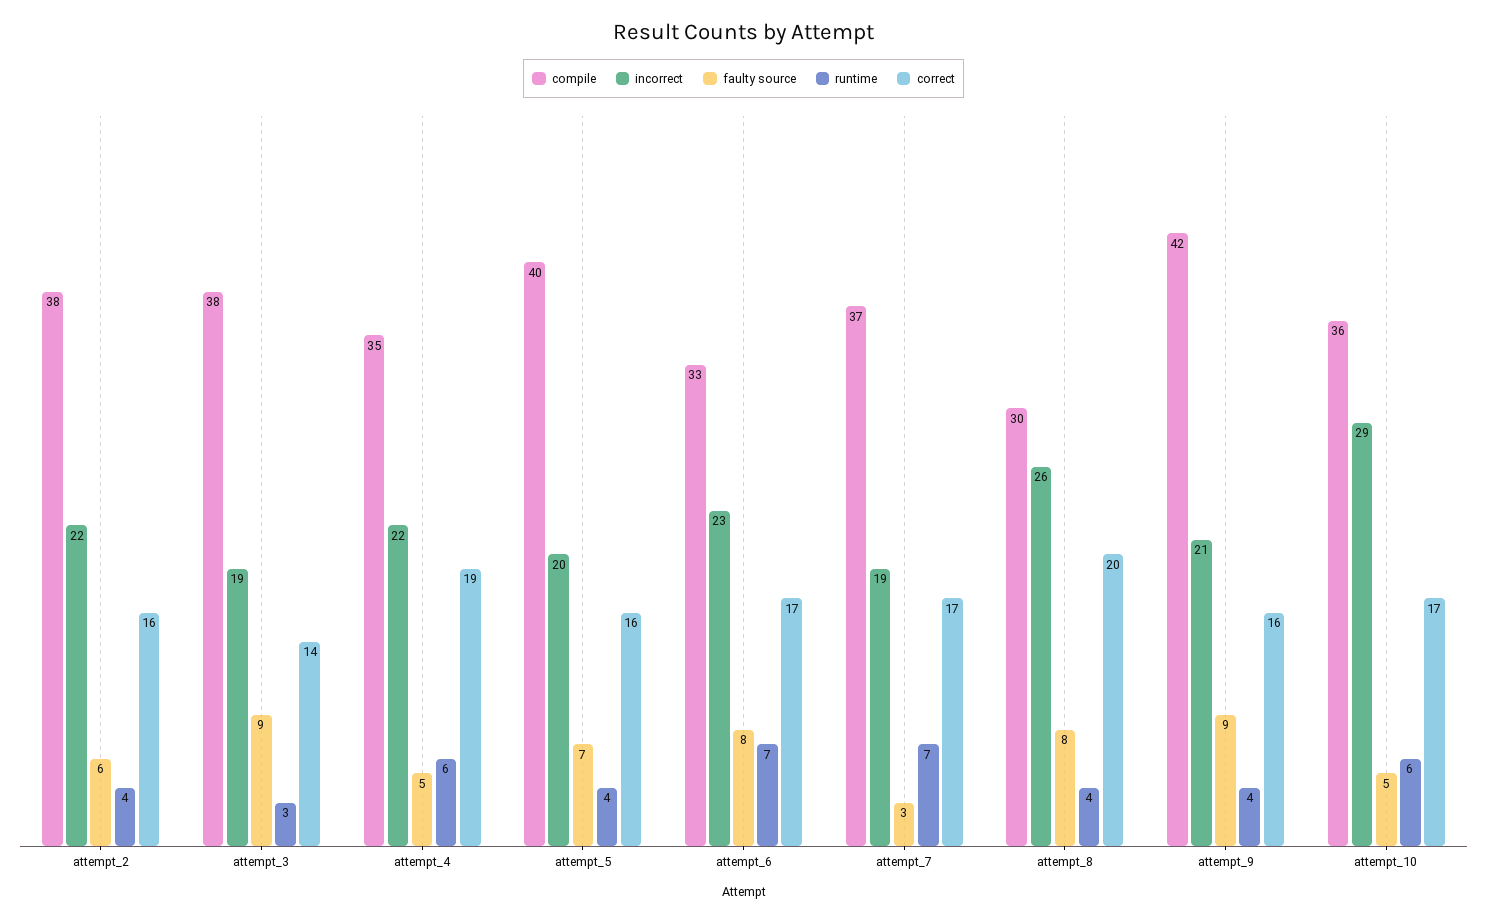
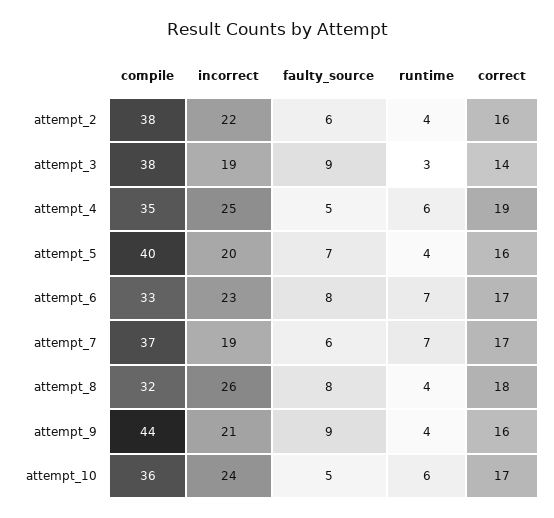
  {
    "compile": {
      "attempt_2": 38,
      "attempt_3": 38,
      "attempt_4": 35,
      "attempt_5": 40,
      "attempt_6": 33,
      "attempt_7": 37,
-     "attempt_8": 30,
+     "attempt_8": 32,
-     "attempt_9": 42,
+     "attempt_9": 44,
      "attempt_10": 36
    },
    "incorrect": {
      "attempt_2": 22,
      "attempt_3": 19,
-     "attempt_4": 22,
+     "attempt_4": 25,
      "attempt_5": 20,
      "attempt_6": 23,
      "attempt_7": 19,
      "attempt_8": 26,
      "attempt_9": 21,
-     "attempt_10": 29
+     "attempt_10": 24
    },
    "faulty source": {
      "attempt_2": 6,
      "attempt_3": 9,
      "attempt_4": 5,
      "attempt_5": 7,
      "attempt_6": 8,
-     "attempt_7": 3,
+     "attempt_7": 6,
      "attempt_8": 8,
      "attempt_9": 9,
      "attempt_10": 5
    },
    "runtime": {
      "attempt_2": 4,
      "attempt_3": 3,
      "attempt_4": 6,
      "attempt_5": 4,
      "attempt_6": 7,
      "attempt_7": 7,
      "attempt_8": 4,
      "attempt_9": 4,
      "attempt_10": 6
    },
    "correct": {
      "attempt_2": 16,
      "attempt_3": 14,
      "attempt_4": 19,
      "attempt_5": 16,
      "attempt_6": 17,
      "attempt_7": 17,
-     "attempt_8": 20,
+     "attempt_8": 18,
      "attempt_9": 16,
      "attempt_10": 17
    }
  }

